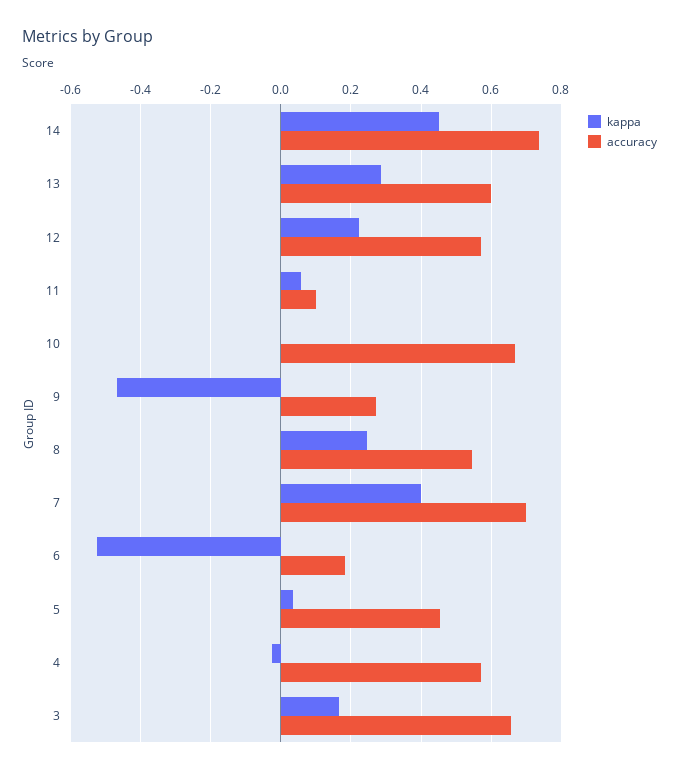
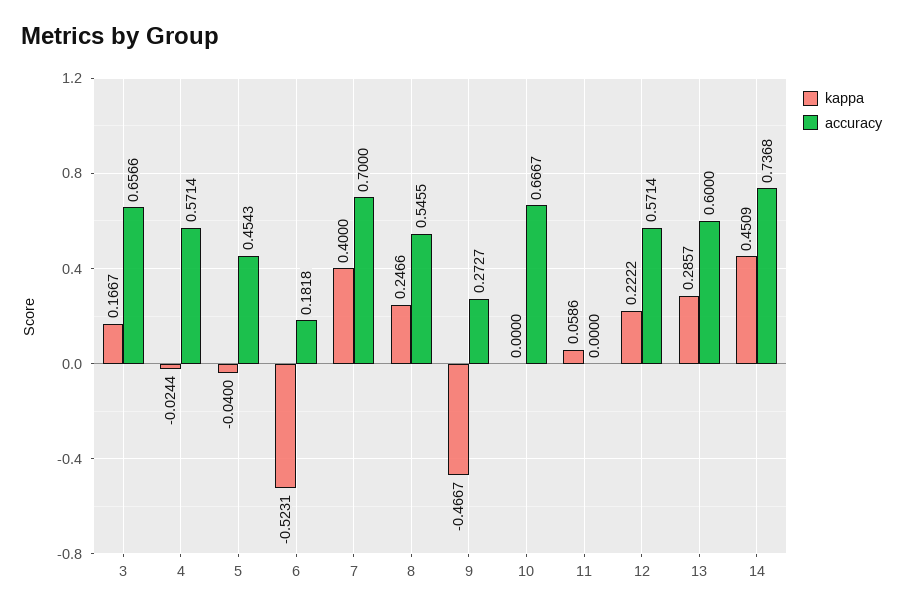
  {
    "kappa": {
      "14": 0.4509,
      "13": 0.2857,
      "12": 0.2222,
      "11": 0.0586,
      "10": 0,
      "9": -0.4667,
      "8": 0.2466,
      "7": 0.4,
      "6": -0.5231,
-     "5": 0.04,
+     "5": -0.04,
      "4": -0.0244,
      "3": 0.1667
    },
    "accuracy": {
      "14": 0.7368,
      "13": 0.6,
      "12": 0.5714,
-     "11": 0.1,
+     "11": 0,
      "10": 0.6667,
      "9": 0.2727,
      "8": 0.5455,
      "7": 0.7,
      "6": 0.1818,
      "5": 0.4543,
      "4": 0.5714,
      "3": 0.6566
    }
  }

